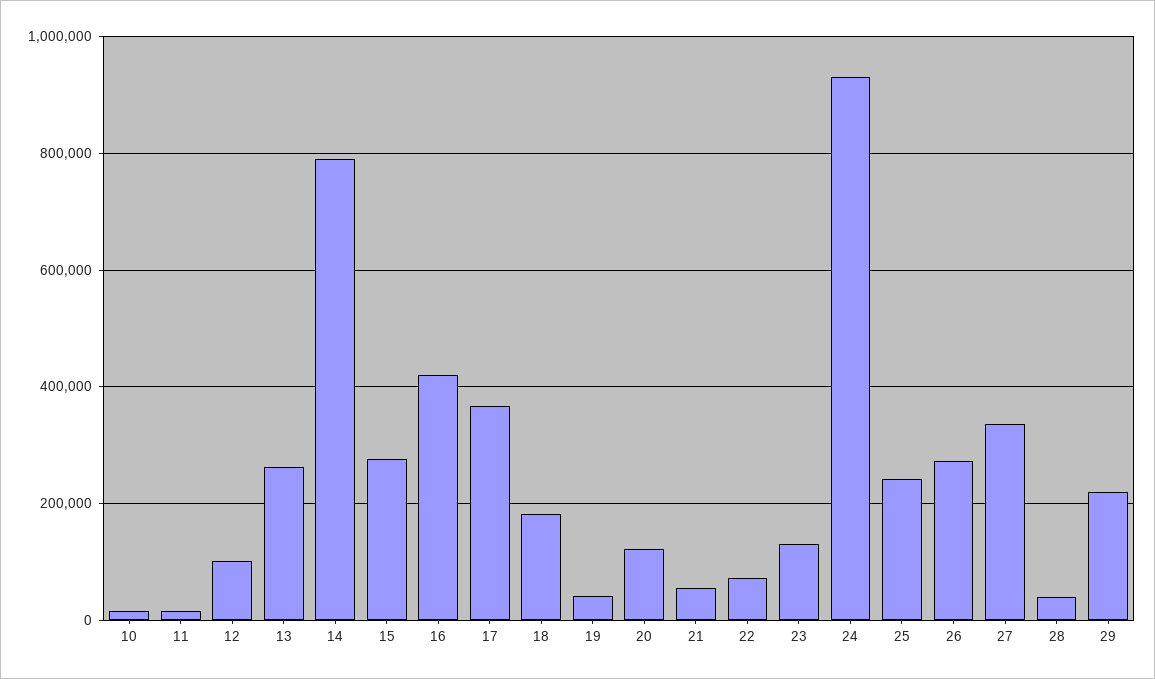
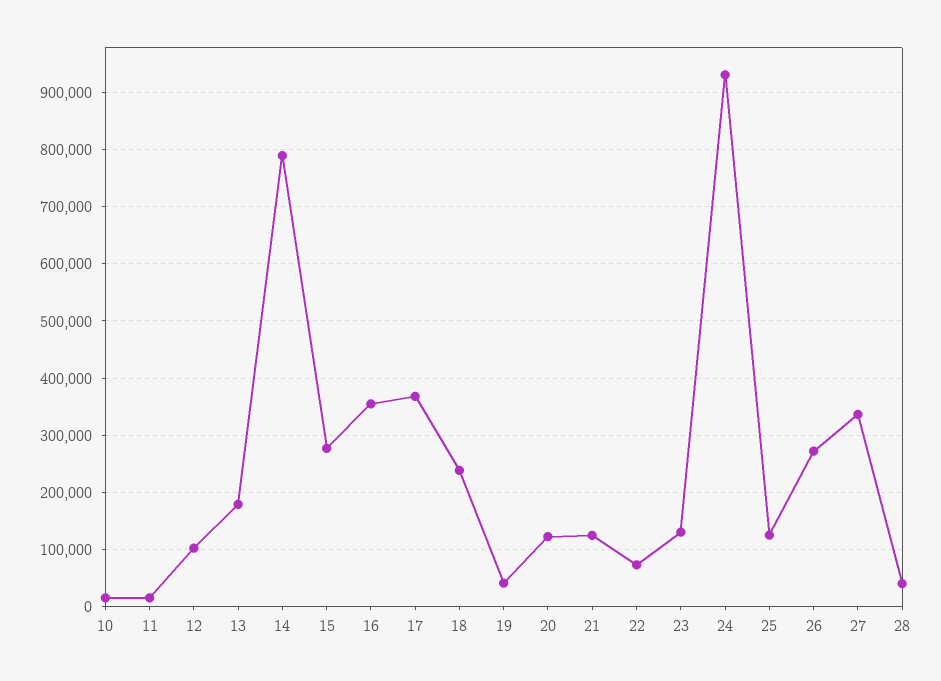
  {
    "10": 20000,
    "11": 20000,
    "12": 100000,
-   "13": 260000,
+   "13": 180000,
    "14": 780000,
    "15": 280000,
-   "16": 420000,
+   "16": 360000,
    "17": 360000,
-   "18": 180000,
+   "18": 240000,
    "19": 40000,
    "20": 120000,
-   "21": 60000,
+   "21": 120000,
    "22": 80000,
    "23": 140000,
    "24": 940000,
-   "25": 240000,
+   "25": 120000,
    "26": 280000,
    "27": 340000,
-   "28": 40000,
+   "28": 40000
-   "29": 220000
  }

